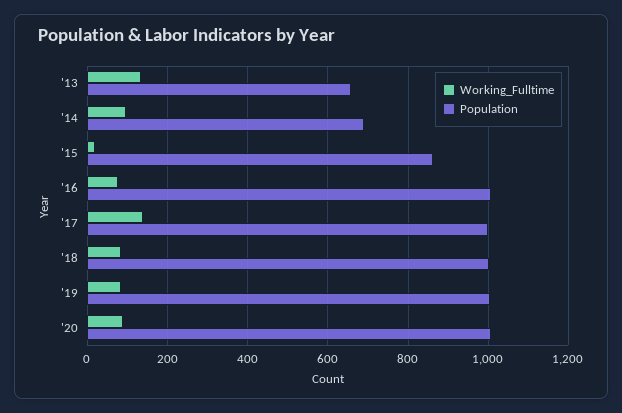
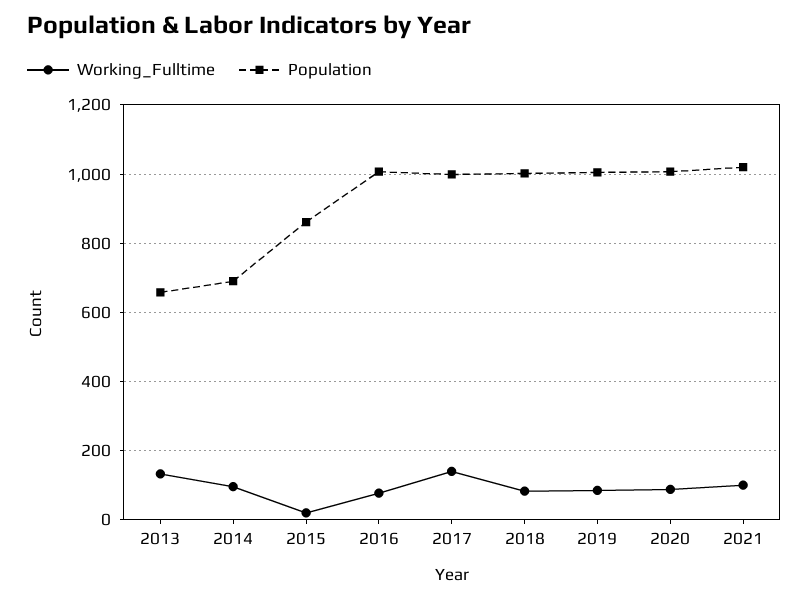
  {
    "Working_Fulltime": {
      "'13": 140,
      "'14": 100,
      "'15": 20,
      "'16": 80,
      "'17": 140,
      "'18": 80,
      "'19": 80,
-     "'20": 80
+     "'20": 80,
+     "2021": 100
    },
    "Population": {
      "'13": 660,
      "'14": 700,
      "'15": 860,
      "'16": 1000,
      "'17": 1000,
      "'18": 1000,
      "'19": 1000,
-     "'20": 1000
+     "'20": 1000,
+     "2021": 1020
    }
  }

